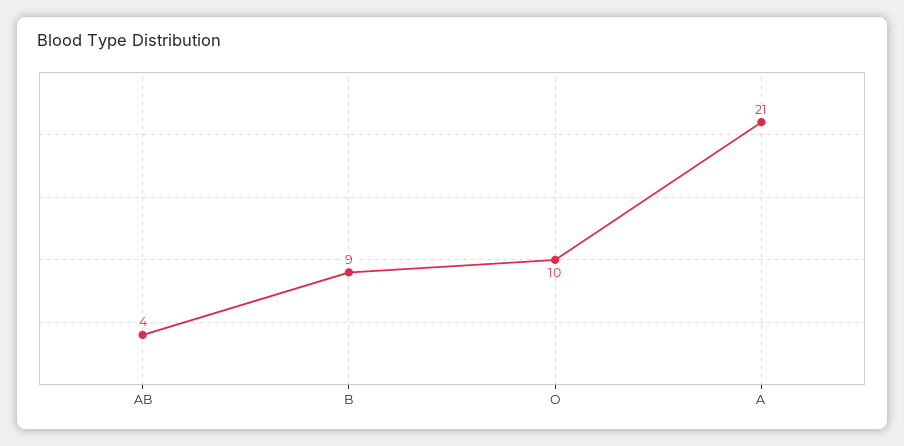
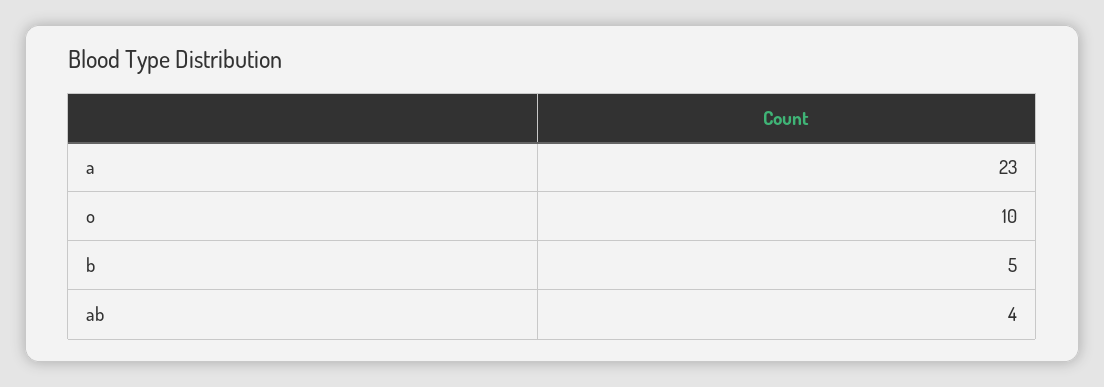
  {
    "AB": 4,
-   "B": 9,
+   "B": 5,
    "O": 10,
-   "A": 21
+   "A": 23
  }

